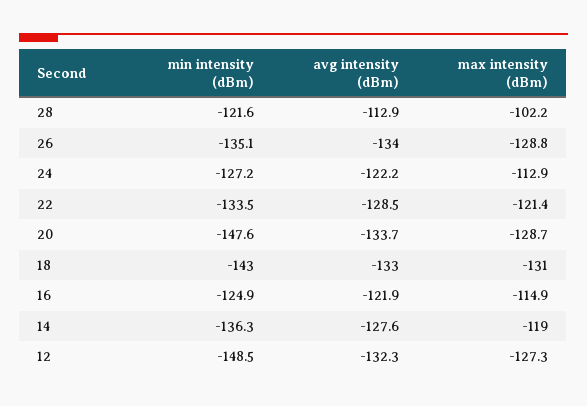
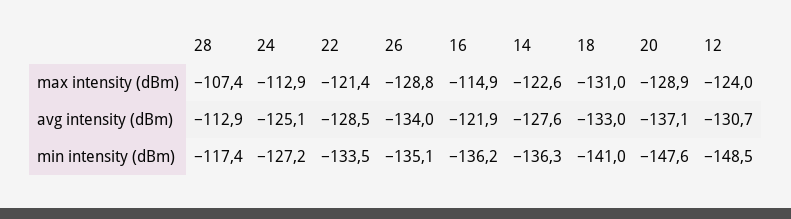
  {
    "min intensity (dBm)": {
-     "28": -121.6,
+     "28": -117.4,
      "26": -135.1,
      "24": -127.2,
      "22": -133.5,
      "20": -147.6,
-     "18": -143,
+     "18": -141,
-     "16": -124.9,
+     "16": -136.2,
      "14": -136.3,
      "12": -148.5
    },
    "avg intensity (dBm)": {
      "28": -112.9,
      "26": -134,
-     "24": -122.2,
+     "24": -125.1,
      "22": -128.5,
-     "20": -133.7,
+     "20": -137.1,
      "18": -133,
      "16": -121.9,
      "14": -127.6,
-     "12": -132.3
+     "12": -130.7
    },
    "max intensity (dBm)": {
-     "28": -102.2,
+     "28": -107.4,
      "26": -128.8,
      "24": -112.9,
      "22": -121.4,
-     "20": -128.7,
+     "20": -128.9,
      "18": -131,
      "16": -114.9,
-     "14": -119,
+     "14": -122.6,
-     "12": -127.3
+     "12": -124
    }
  }

